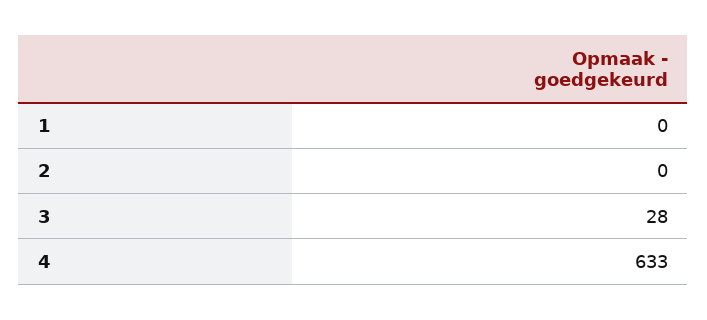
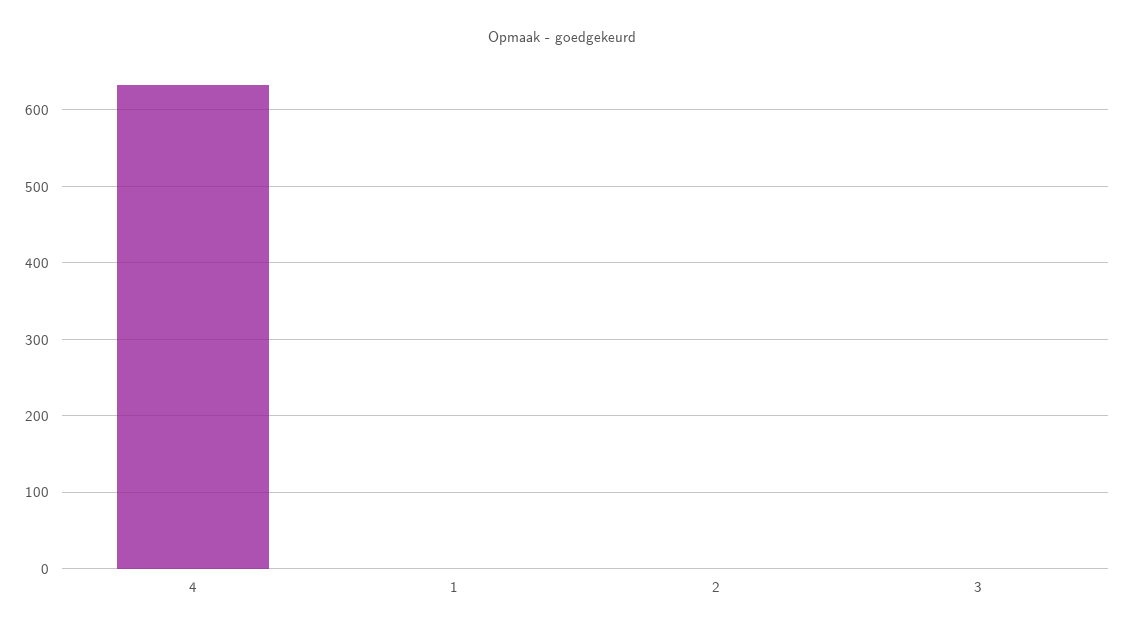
  {
    "1": 0,
    "2": 0,
-   "3": 28,
+   "3": 0,
    "4": 633
  }

